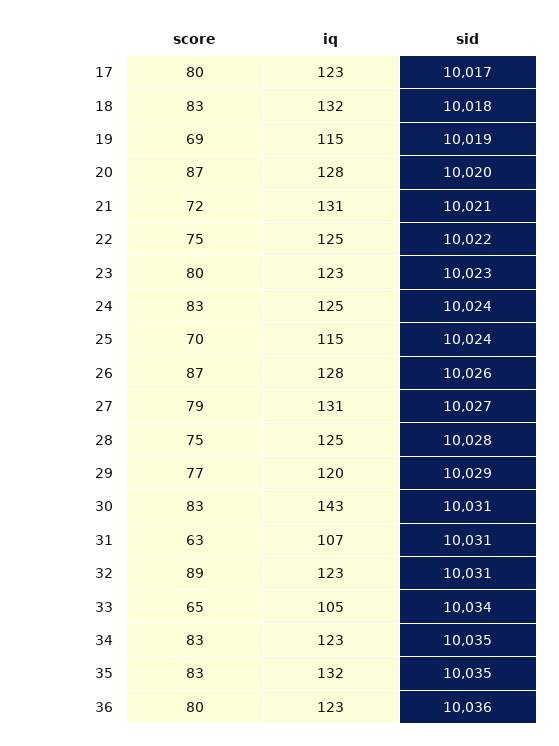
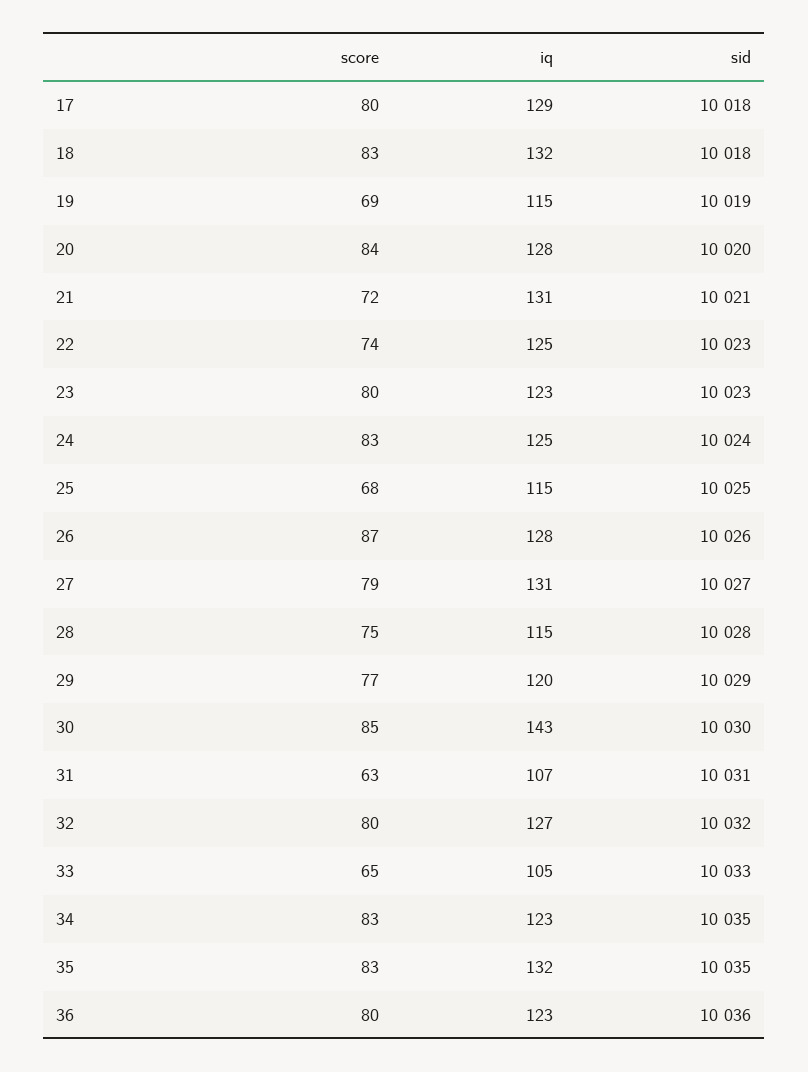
  {
    "score": {
      "17": 80,
      "18": 83,
      "19": 69,
-     "20": 87,
+     "20": 84,
      "21": 72,
-     "22": 75,
+     "22": 74,
      "23": 80,
      "24": 83,
-     "25": 70,
+     "25": 68,
      "26": 87,
      "27": 79,
      "28": 75,
      "29": 77,
-     "30": 83,
+     "30": 85,
      "31": 63,
-     "32": 89,
+     "32": 80,
      "33": 65,
      "34": 83,
      "35": 83,
      "36": 80
    },
    "iq": {
-     "17": 123,
+     "17": 129,
      "18": 132,
      "19": 115,
      "20": 128,
      "21": 131,
      "22": 125,
      "23": 123,
      "24": 125,
      "25": 115,
      "26": 128,
      "27": 131,
-     "28": 125,
+     "28": 115,
      "29": 120,
      "30": 143,
      "31": 107,
-     "32": 123,
+     "32": 127,
      "33": 105,
      "34": 123,
      "35": 132,
      "36": 123
    },
    "sid": {
-     "17": 10017,
+     "17": 10018,
      "18": 10018,
      "19": 10019,
      "20": 10020,
      "21": 10021,
-     "22": 10022,
+     "22": 10023,
      "23": 10023,
      "24": 10024,
-     "25": 10024,
+     "25": 10025,
      "26": 10026,
      "27": 10027,
      "28": 10028,
      "29": 10029,
-     "30": 10031,
+     "30": 10030,
      "31": 10031,
-     "32": 10031,
+     "32": 10032,
-     "33": 10034,
+     "33": 10033,
      "34": 10035,
      "35": 10035,
      "36": 10036
    }
  }

